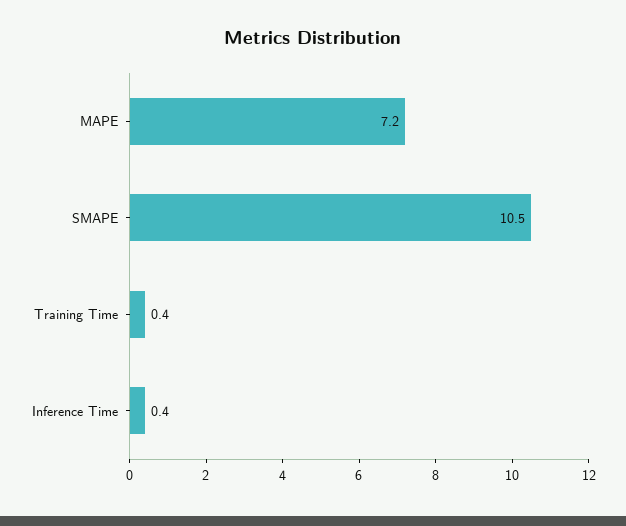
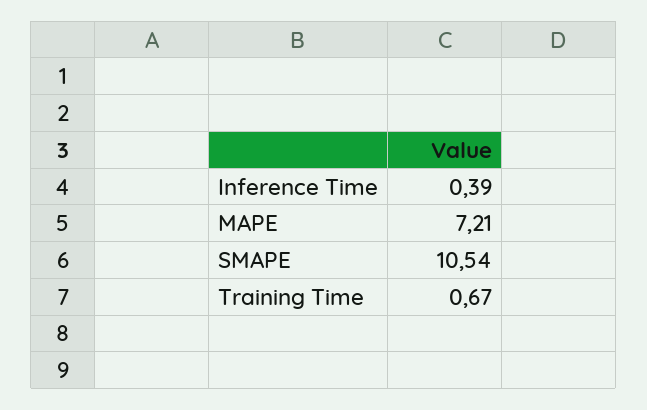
  {
    "MAPE": 7.21,
    "SMAPE": 10.54,
-   "Training Time": 0.4,
+   "Training Time": 0.67,
    "Inference Time": 0.39
  }

